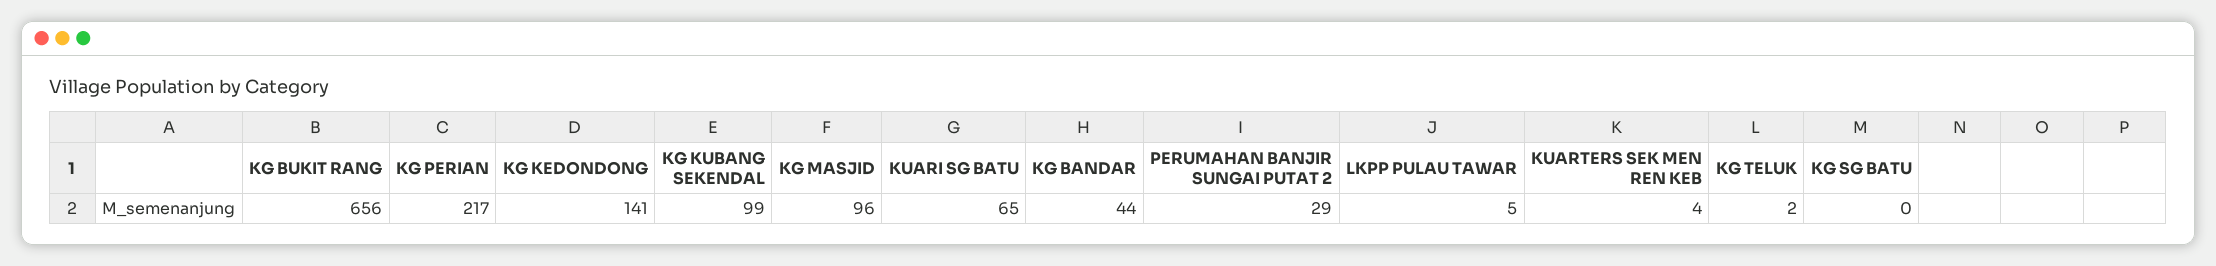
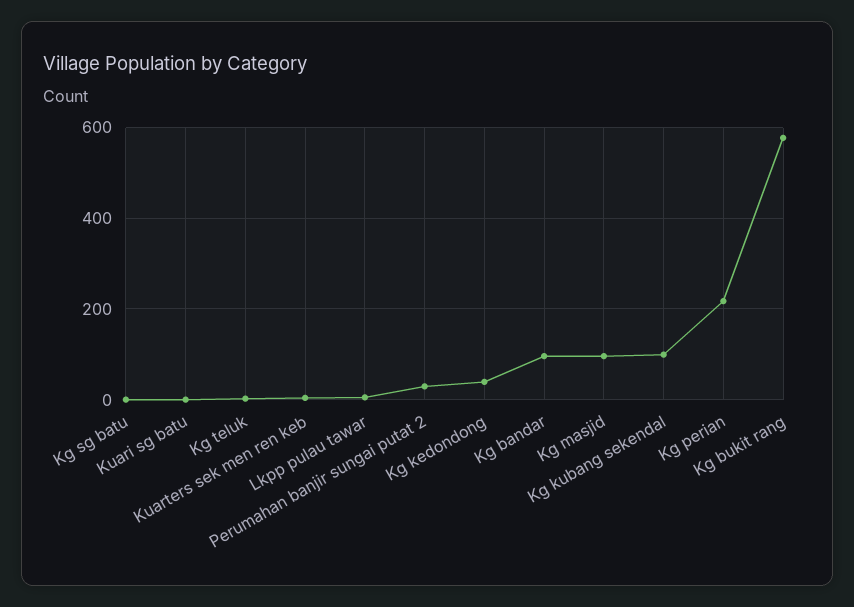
  {
-   "KG BUKIT RANG": 656,
+   "KG BUKIT RANG": 580,
    "KG PERIAN": 217,
-   "KG KEDONDONG": 141,
+   "KG KEDONDONG": 40,
    "KG KUBANG SEKENDAL": 99,
    "KG MASJID": 96,
-   "KUARI SG BATU": 65,
+   "KUARI SG BATU": 0,
-   "KG BANDAR": 44,
+   "KG BANDAR": 100,
    "PERUMAHAN BANJIR SUNGAI PUTAT 2": 29,
    "LKPP PULAU TAWAR": 5,
    "KUARTERS SEK MEN REN KEB": 4,
    "KG TELUK": 2,
    "KG SG BATU": 0
  }

